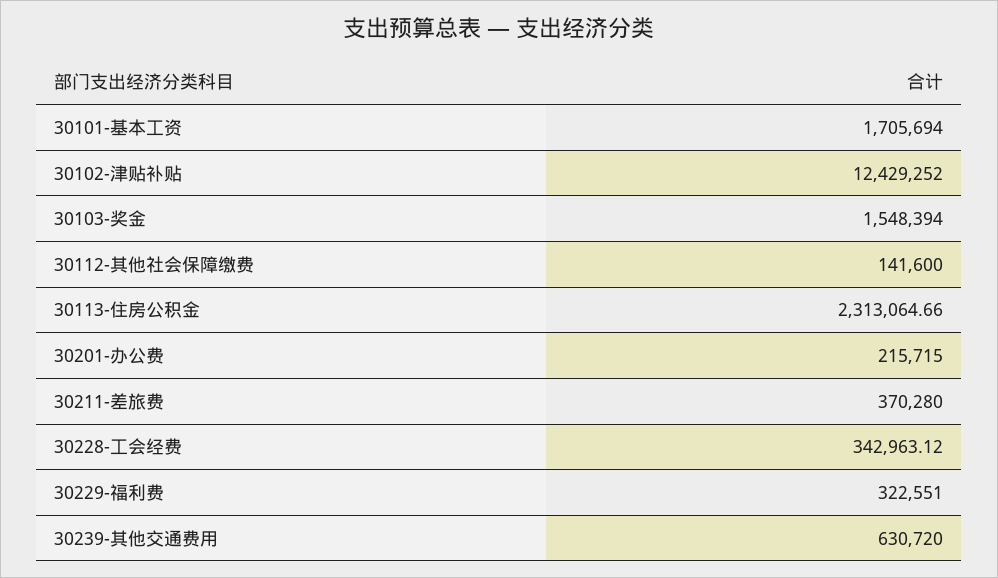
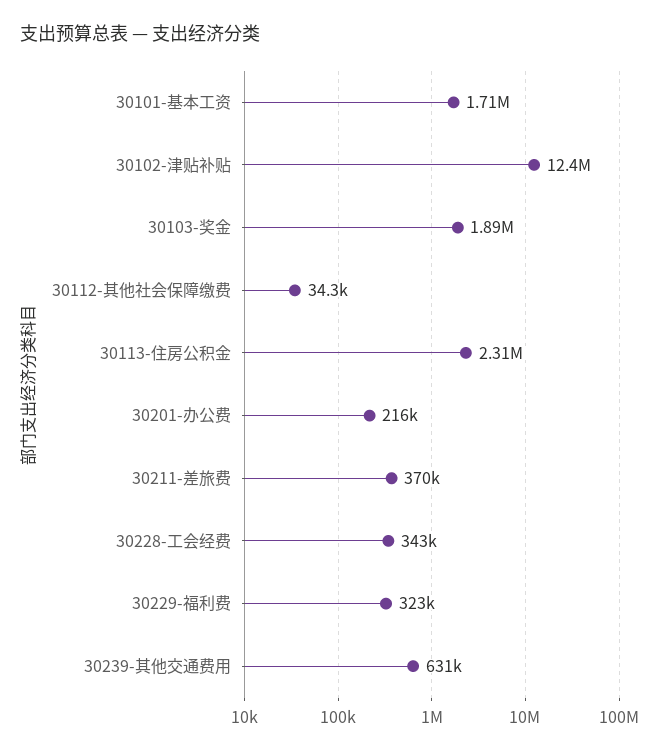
  {
    "30101-基本工资": 1705694,
    "30102-津贴补贴": 12429252,
-   "30103-奖金": 1548394,
+   "30103-奖金": 1890000,
-   "30112-其他社会保障缴费": 141600,
+   "30112-其他社会保障缴费": 34300,
    "30113-住房公积金": 2313064.66,
    "30201-办公费": 215715,
    "30211-差旅费": 370280,
    "30228-工会经费": 342963.12,
    "30229-福利费": 322551,
    "30239-其他交通费用": 630720
  }

